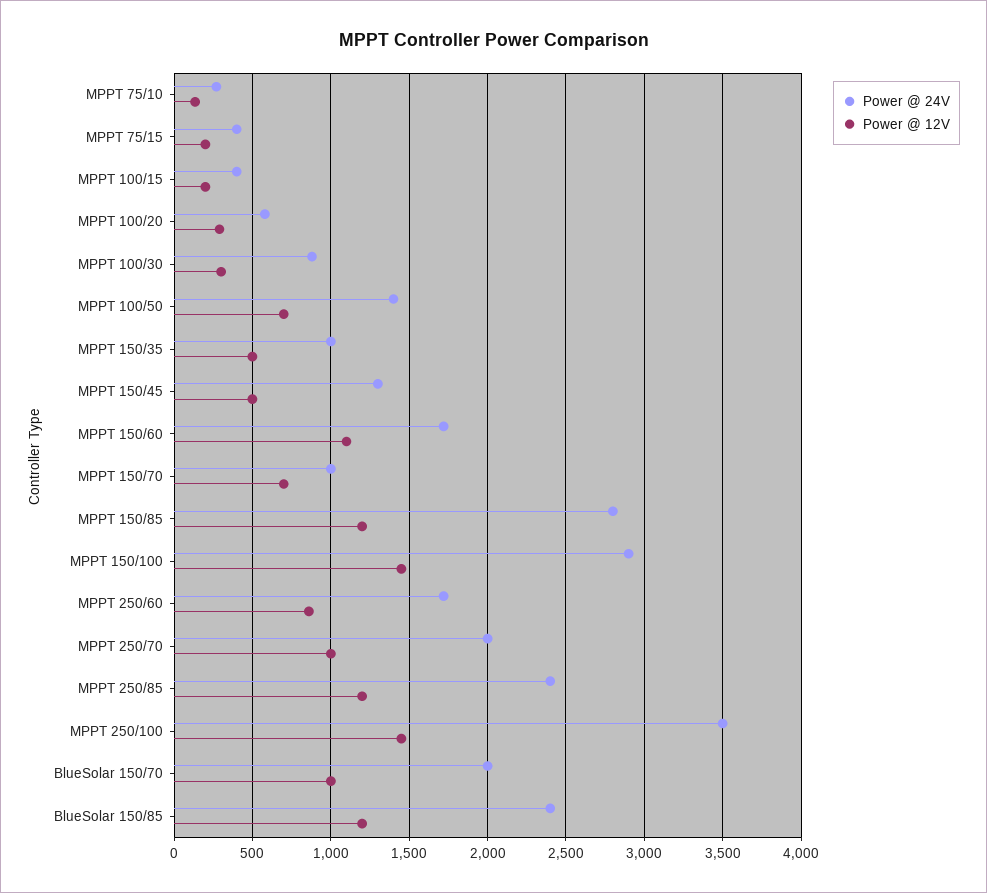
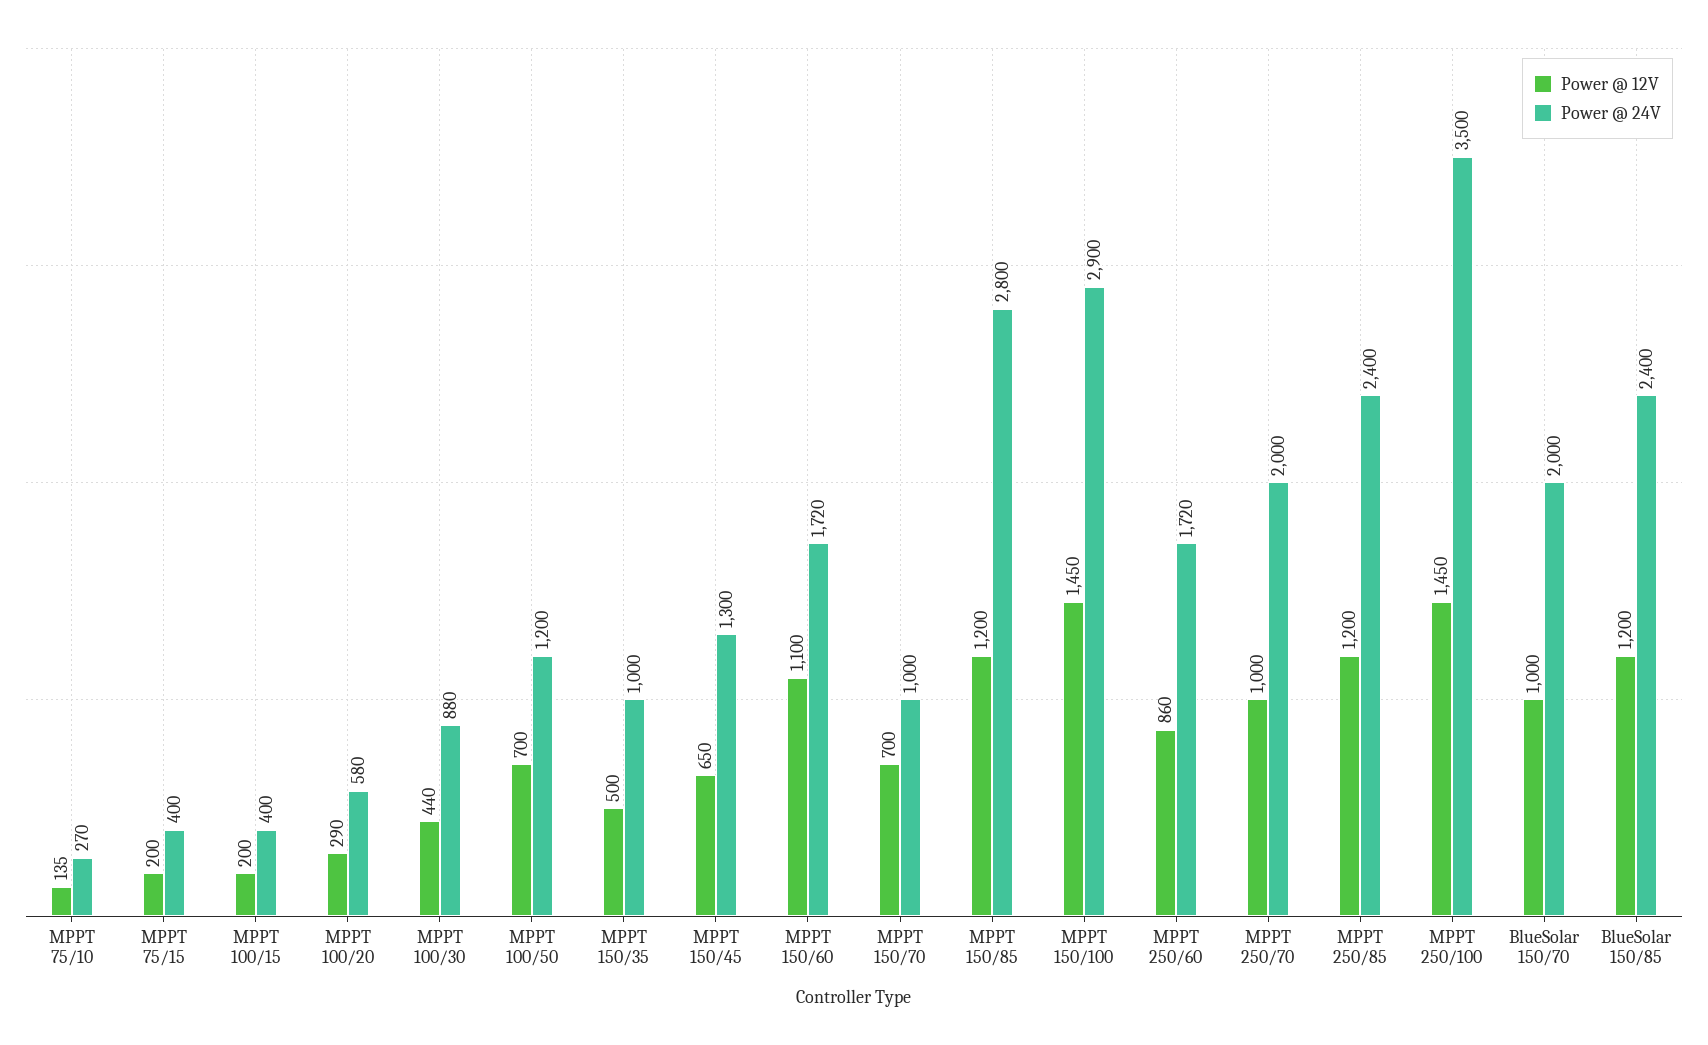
  {
    "Power @ 24V": {
      "MPPT 75/10": 270,
      "MPPT 75/15": 400,
      "MPPT 100/15": 400,
      "MPPT 100/20": 580,
      "MPPT 100/30": 880,
-     "MPPT 100/50": 1400,
+     "MPPT 100/50": 1200,
      "MPPT 150/35": 1000,
      "MPPT 150/45": 1300,
      "MPPT 150/60": 1720,
      "MPPT 150/70": 1000,
      "MPPT 150/85": 2800,
      "MPPT 150/100": 2900,
      "MPPT 250/60": 1720,
      "MPPT 250/70": 2000,
      "MPPT 250/85": 2400,
      "MPPT 250/100": 3500,
      "BlueSolar 150/70": 2000,
      "BlueSolar 150/85": 2400
    },
    "Power @ 12V": {
      "MPPT 75/10": 135,
      "MPPT 75/15": 200,
      "MPPT 100/15": 200,
      "MPPT 100/20": 290,
-     "MPPT 100/30": 300,
+     "MPPT 100/30": 440,
      "MPPT 100/50": 700,
      "MPPT 150/35": 500,
-     "MPPT 150/45": 500,
+     "MPPT 150/45": 650,
      "MPPT 150/60": 1100,
      "MPPT 150/70": 700,
      "MPPT 150/85": 1200,
      "MPPT 150/100": 1450,
      "MPPT 250/60": 860,
      "MPPT 250/70": 1000,
      "MPPT 250/85": 1200,
      "MPPT 250/100": 1450,
      "BlueSolar 150/70": 1000,
      "BlueSolar 150/85": 1200
    }
  }

